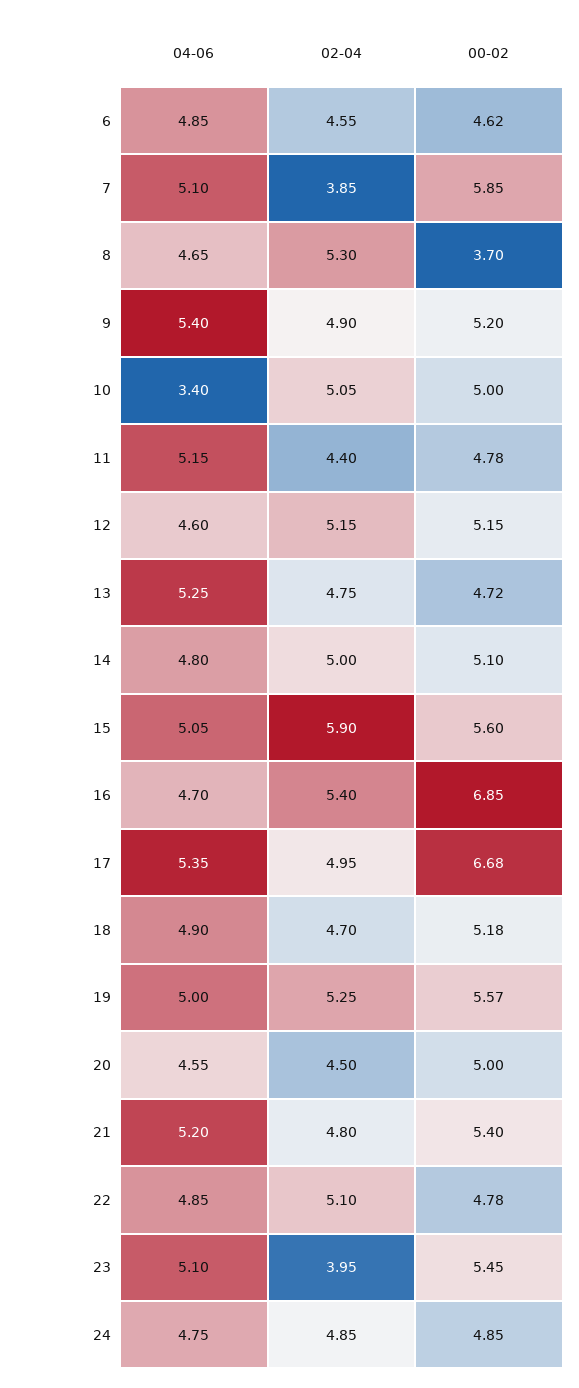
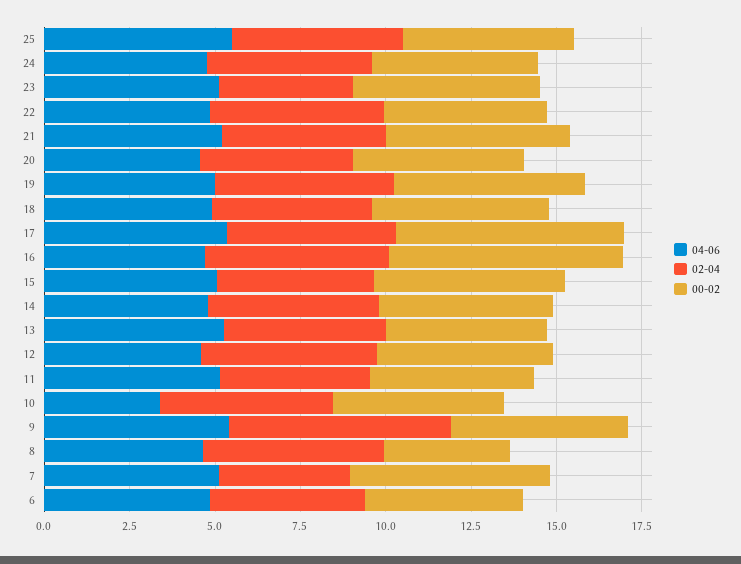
  {
    "04-06": {
      "6": 4.85,
      "7": 5.1,
      "8": 4.65,
      "9": 5.4,
      "10": 3.4,
      "11": 5.15,
      "12": 4.6,
      "13": 5.25,
      "14": 4.8,
      "15": 5.05,
      "16": 4.7,
      "17": 5.35,
      "18": 4.9,
      "19": 5,
      "20": 4.55,
      "21": 5.2,
      "22": 4.85,
      "23": 5.1,
-     "24": 4.75
+     "24": 4.75,
+     "25": 5.5
    },
    "02-04": {
      "6": 4.55,
      "7": 3.85,
      "8": 5.3,
-     "9": 4.9,
+     "9": 6.5,
      "10": 5.05,
      "11": 4.4,
      "12": 5.15,
      "13": 4.75,
      "14": 5,
-     "15": 5.9,
+     "15": 4.5,
      "16": 5.4,
      "17": 4.95,
      "18": 4.7,
      "19": 5.25,
      "20": 4.5,
      "21": 4.8,
      "22": 5.1,
      "23": 3.95,
-     "24": 4.85
+     "24": 4.85,
+     "25": 5
    },
    "00-02": {
      "6": 4.62,
      "7": 5.85,
      "8": 3.7,
      "9": 5.2,
      "10": 5,
      "11": 4.78,
      "12": 5.15,
      "13": 4.72,
      "14": 5.1,
      "15": 5.6,
      "16": 6.85,
      "17": 6.68,
      "18": 5.18,
      "19": 5.57,
      "20": 5,
      "21": 5.4,
      "22": 4.78,
      "23": 5.45,
-     "24": 4.85
+     "24": 4.85,
+     "25": 5
    }
  }

